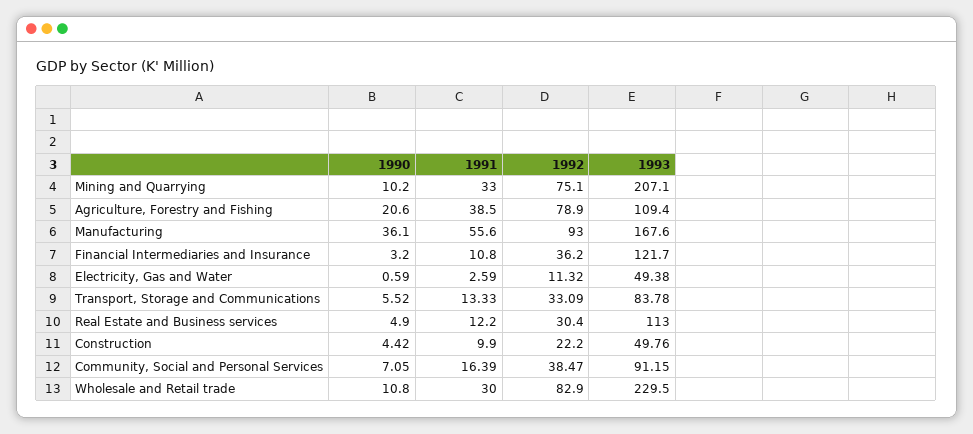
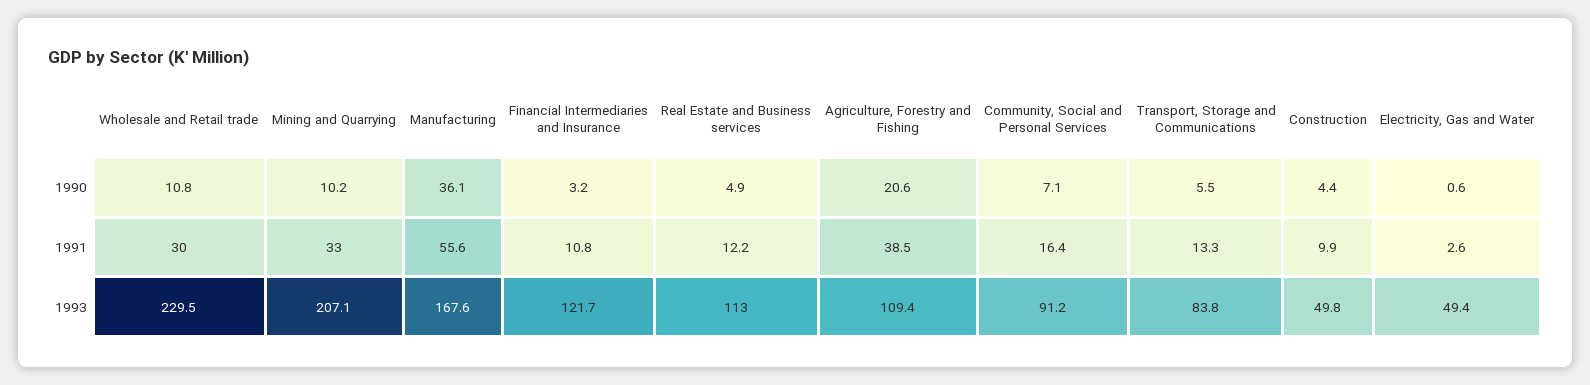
  {
    "1990": {
      "Mining and Quarrying": 10.2,
      "Agriculture, Forestry and Fishing": 20.6,
      "Manufacturing": 36.1,
      "Financial Intermediaries and Insurance": 3.2,
      "Electricity, Gas and Water": 0.59,
      "Transport, Storage and Communications": 5.52,
      "Real Estate and Business services": 4.9,
      "Construction": 4.42,
      "Community, Social and Personal Services": 7.05,
      "Wholesale and Retail trade": 10.8
    },
    "1991": {
      "Mining and Quarrying": 33,
      "Agriculture, Forestry and Fishing": 38.5,
      "Manufacturing": 55.6,
      "Financial Intermediaries and Insurance": 10.8,
      "Electricity, Gas and Water": 2.59,
      "Transport, Storage and Communications": 13.33,
      "Real Estate and Business services": 12.2,
      "Construction": 9.9,
      "Community, Social and Personal Services": 16.39,
      "Wholesale and Retail trade": 30
    },
-   "1992": {
-     "Mining and Quarrying": 75.1,
-     "Agriculture, Forestry and Fishing": 78.9,
-     "Manufacturing": 93,
-     "Financial Intermediaries and Insurance": 36.2,
-     "Electricity, Gas and Water": 11.32,
-     "Transport, Storage and Communications": 33.09,
-     "Real Estate and Business services": 30.4,
-     "Construction": 22.2,
-     "Community, Social and Personal Services": 38.47,
-     "Wholesale and Retail trade": 82.9
-   },
    "1993": {
      "Mining and Quarrying": 207.1,
      "Agriculture, Forestry and Fishing": 109.4,
      "Manufacturing": 167.6,
      "Financial Intermediaries and Insurance": 121.7,
      "Electricity, Gas and Water": 49.38,
      "Transport, Storage and Communications": 83.78,
      "Real Estate and Business services": 113,
      "Construction": 49.76,
      "Community, Social and Personal Services": 91.15,
      "Wholesale and Retail trade": 229.5
    }
  }

